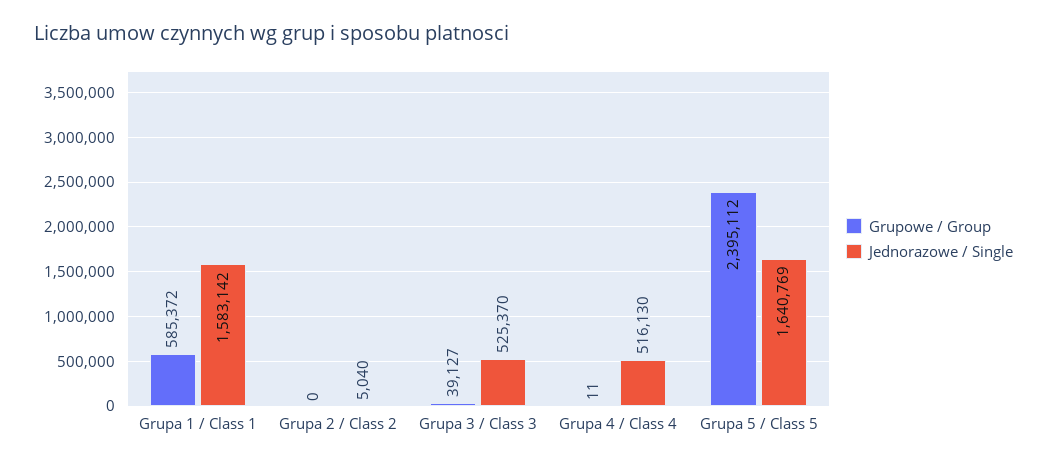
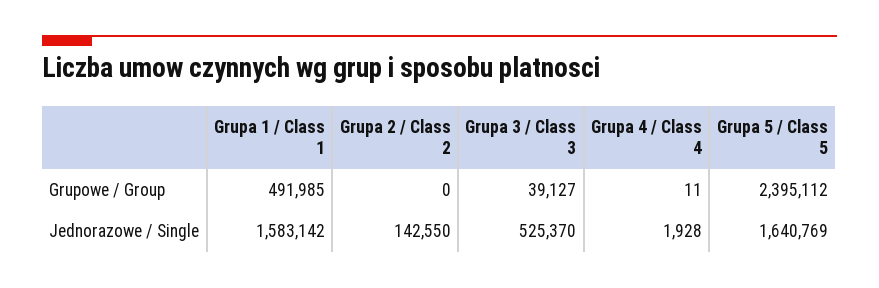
  {
    "Grupowe / Group": {
-     "Grupa 1 / Class 1": 585372,
+     "Grupa 1 / Class 1": 491985,
      "Grupa 2 / Class 2": 0,
      "Grupa 3 / Class 3": 39127,
      "Grupa 4 / Class 4": 11,
      "Grupa 5 / Class 5": 2395112
    },
    "Jednorazowe / Single": {
      "Grupa 1 / Class 1": 1583142,
-     "Grupa 2 / Class 2": 5040,
+     "Grupa 2 / Class 2": 142550,
      "Grupa 3 / Class 3": 525370,
-     "Grupa 4 / Class 4": 516130,
+     "Grupa 4 / Class 4": 1928,
      "Grupa 5 / Class 5": 1640769
    }
  }

